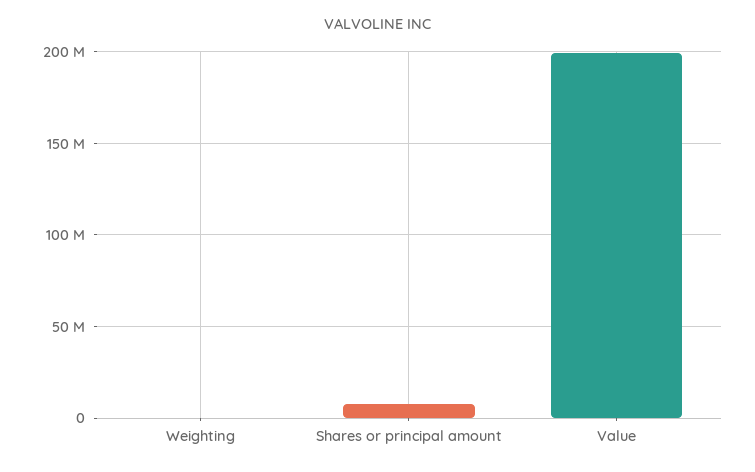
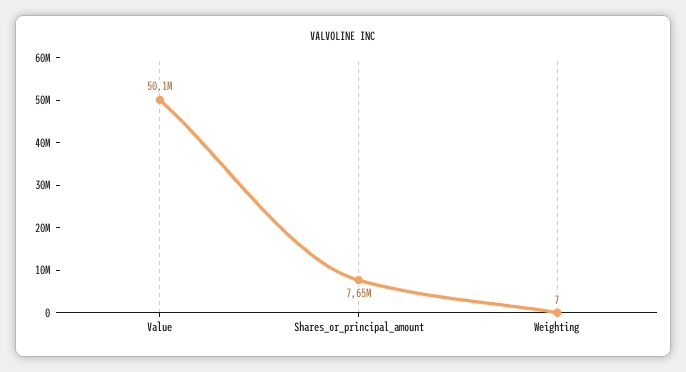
  {
    "Weighting": 7,
    "Shares or principal amount": 7650000,
-   "Value": 200000000
+   "Value": 50100000
  }

